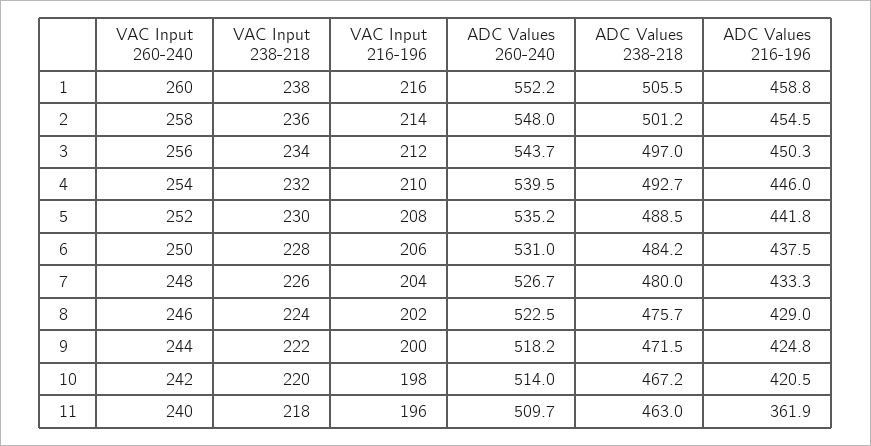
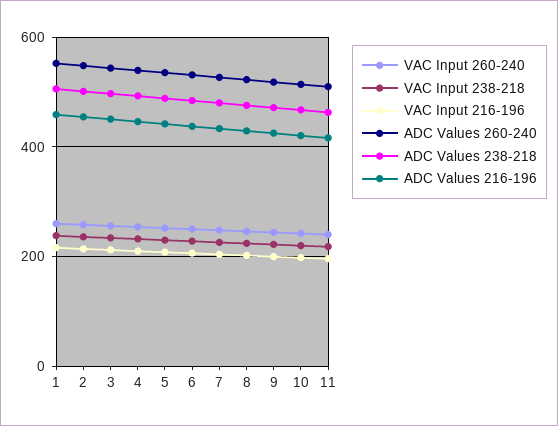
  {
    "VAC Input 260-240": {
      "1": 260,
      "2": 258,
      "3": 256,
      "4": 254,
      "5": 252,
      "6": 250,
      "7": 248,
      "8": 246,
      "9": 244,
      "10": 242,
      "11": 240
    },
    "VAC Input 238-218": {
      "1": 238,
      "2": 236,
      "3": 234,
      "4": 232,
      "5": 230,
      "6": 228,
      "7": 226,
      "8": 224,
      "9": 222,
      "10": 220,
      "11": 218
    },
    "VAC Input 216-196": {
      "1": 216,
      "2": 214,
      "3": 212,
      "4": 210,
      "5": 208,
      "6": 206,
      "7": 204,
      "8": 202,
      "9": 200,
      "10": 198,
      "11": 196
    },
    "ADC Values 260-240": {
      "1": 552.2,
      "2": 548,
      "3": 543.7,
      "4": 539.5,
      "5": 535.2,
      "6": 531,
      "7": 526.7,
      "8": 522.5,
      "9": 518.2,
      "10": 514,
      "11": 509.7
    },
    "ADC Values 238-218": {
      "1": 505.5,
      "2": 501.2,
      "3": 497,
      "4": 492.7,
      "5": 488.5,
      "6": 484.2,
      "7": 480,
      "8": 475.7,
      "9": 471.5,
      "10": 467.2,
      "11": 463
    },
    "ADC Values 216-196": {
      "1": 458.8,
      "2": 454.5,
      "3": 450.3,
      "4": 446,
      "5": 441.8,
      "6": 437.5,
      "7": 433.3,
      "8": 429,
      "9": 424.8,
      "10": 420.5,
-     "11": 361.9
+     "11": 420
    }
  }

